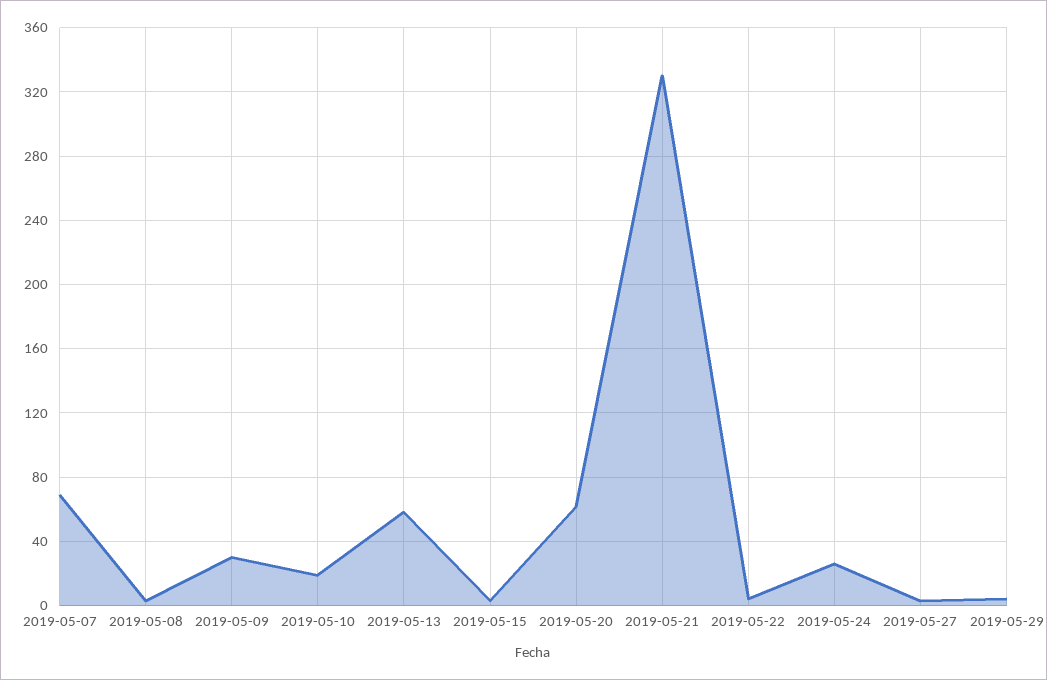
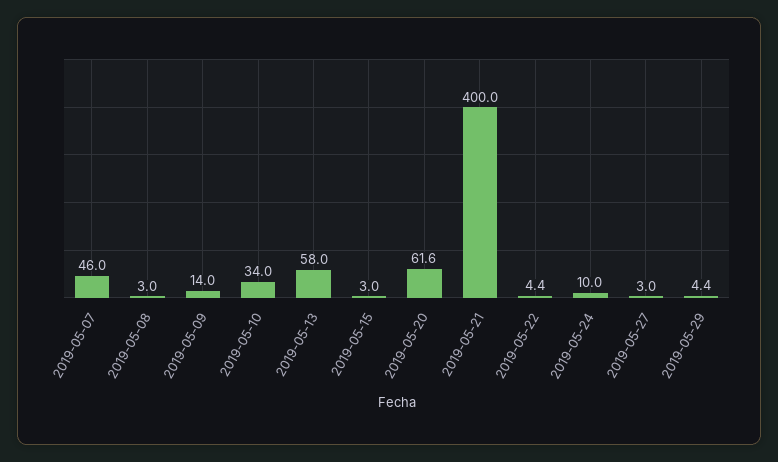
  {
-   "2019-05-07": 70,
+   "2019-05-07": 46,
    "2019-05-08": 3,
-   "2019-05-09": 30,
+   "2019-05-09": 14,
-   "2019-05-10": 20,
+   "2019-05-10": 34,
    "2019-05-13": 58,
    "2019-05-15": 3,
    "2019-05-20": 61.6,
-   "2019-05-21": 330,
+   "2019-05-21": 400,
    "2019-05-22": 4.4,
-   "2019-05-24": 25,
+   "2019-05-24": 10,
    "2019-05-27": 3,
    "2019-05-29": 4.4
  }

